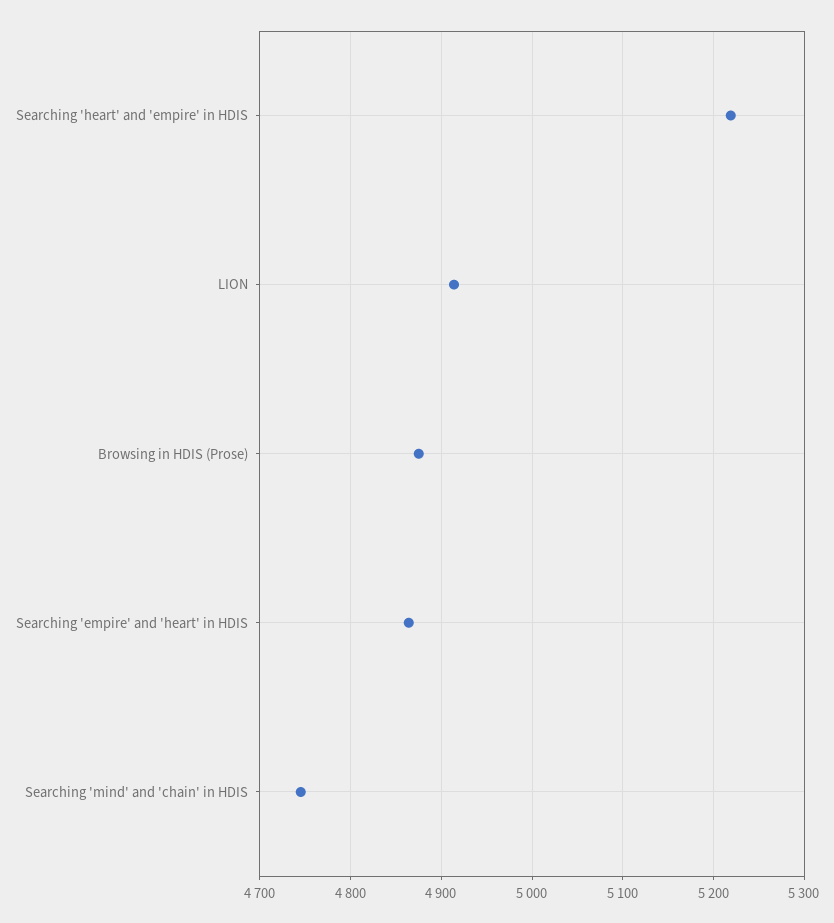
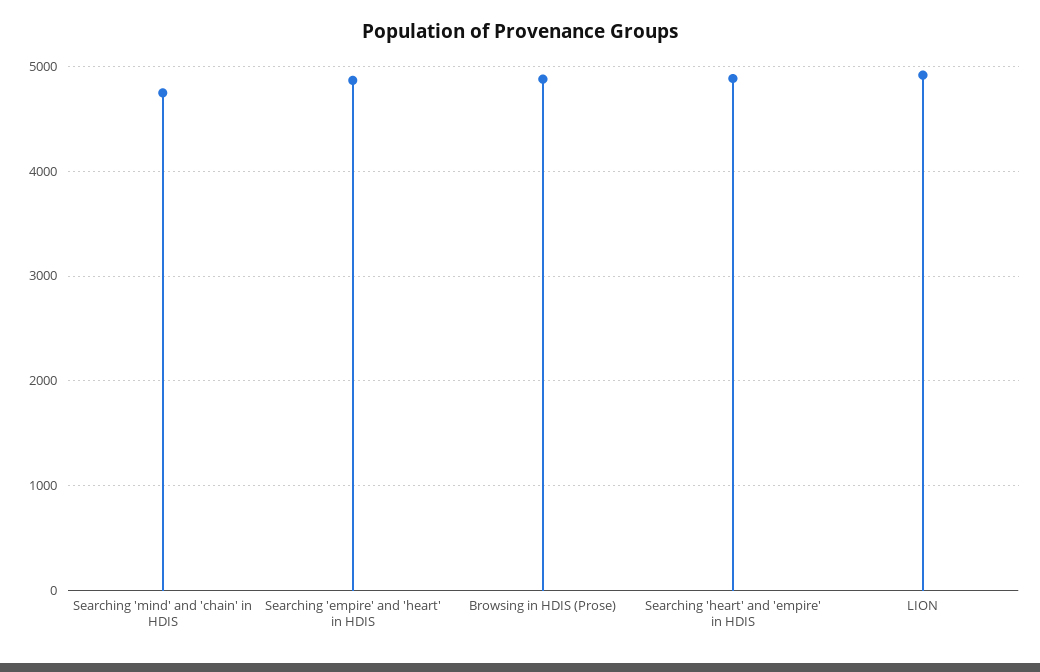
  {
-   "Searching 'heart' and 'empire' in HDIS": 5220,
+   "Searching 'heart' and 'empire' in HDIS": 4900,
    "LION": 4910,
    "Browsing in HDIS (Prose)": 4880,
    "Searching 'empire' and 'heart' in HDIS": 4860,
    "Searching 'mind' and 'chain' in HDIS": 4750
  }

